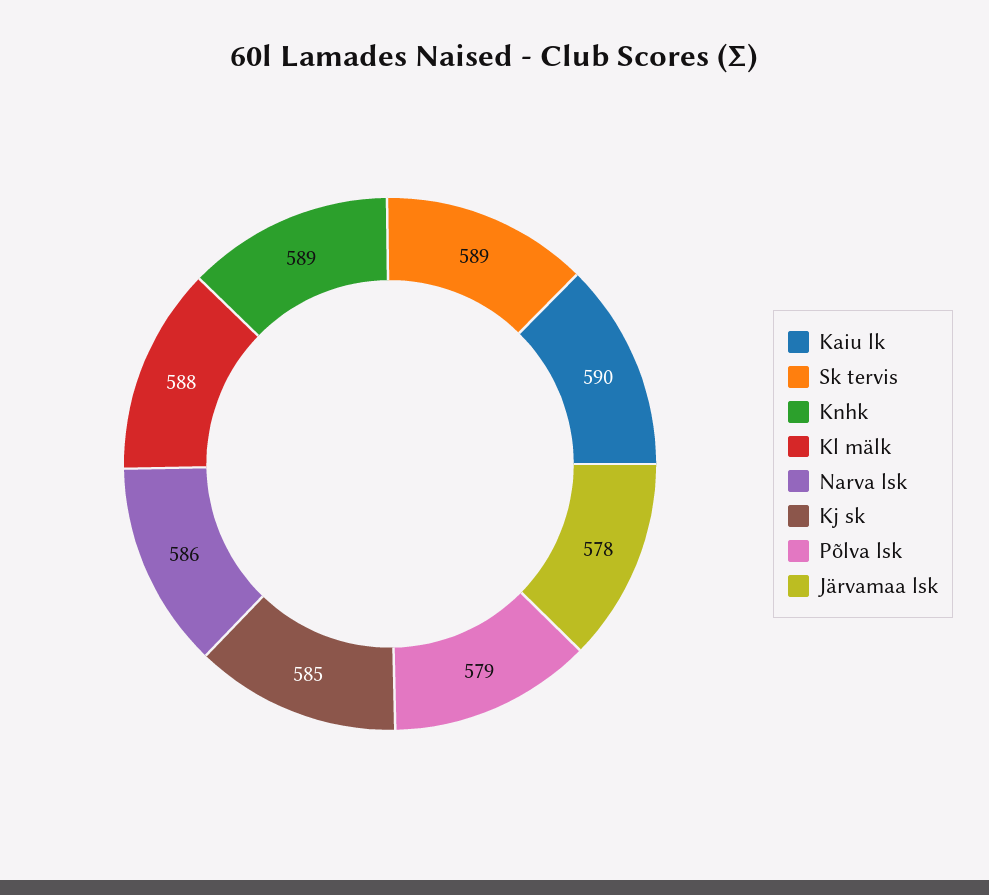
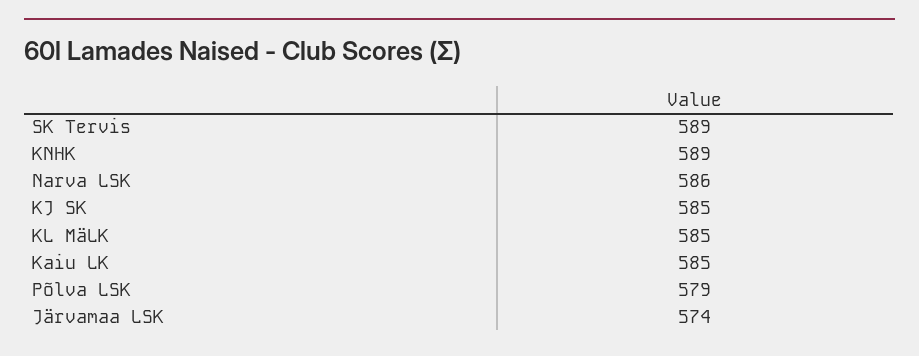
  {
-   "Kaiu lk": 590,
+   "Kaiu lk": 585,
    "Sk tervis": 589,
    "Knhk": 589,
-   "Kl mälk": 588,
+   "Kl mälk": 585,
    "Narva lsk": 586,
    "Kj sk": 585,
    "Põlva lsk": 579,
-   "Järvamaa lsk": 578
+   "Järvamaa lsk": 574
  }

